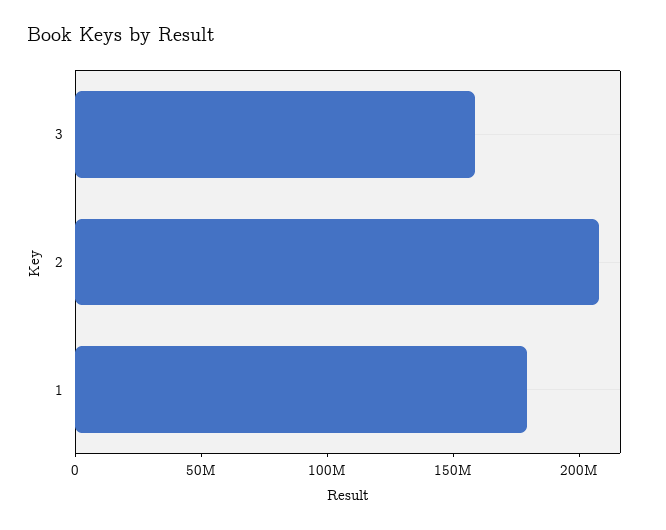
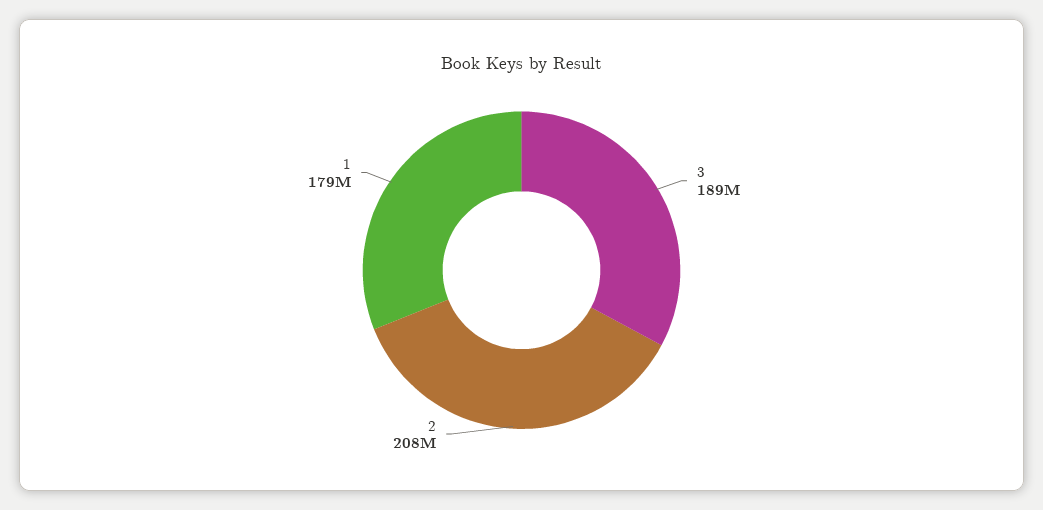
  {
-   "3": 160000000,
+   "3": 189000000,
    "2": 208000000,
    "1": 179000000
  }

